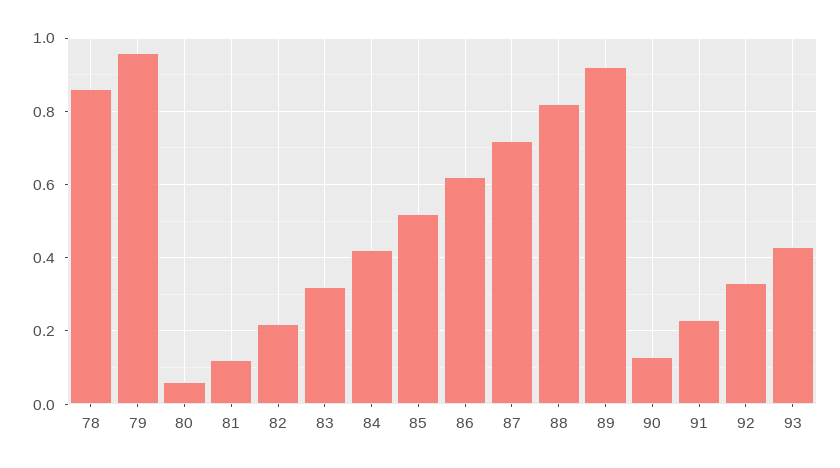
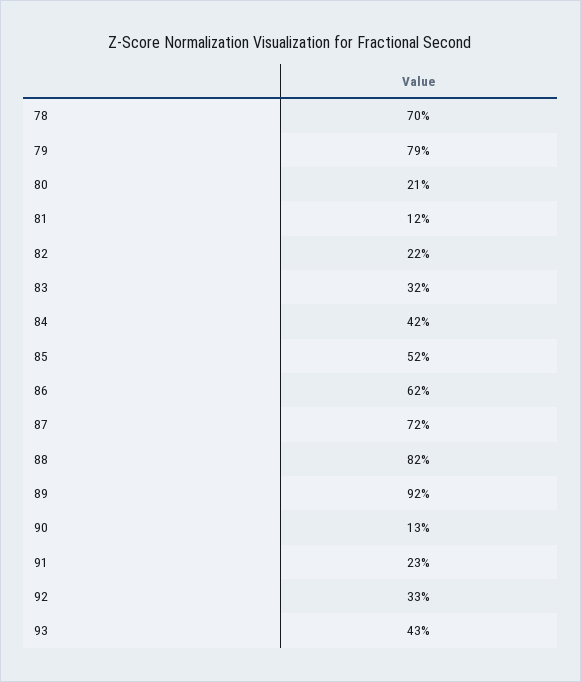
  {
-   "78": 0.85,
+   "78": 0.7,
-   "79": 0.95,
+   "79": 0.79,
-   "80": 0.05,
+   "80": 0.21,
    "81": 0.12,
    "82": 0.22,
    "83": 0.32,
    "84": 0.42,
    "85": 0.52,
    "86": 0.62,
    "87": 0.72,
    "88": 0.82,
    "89": 0.92,
    "90": 0.13,
    "91": 0.23,
    "92": 0.33,
    "93": 0.43
  }

